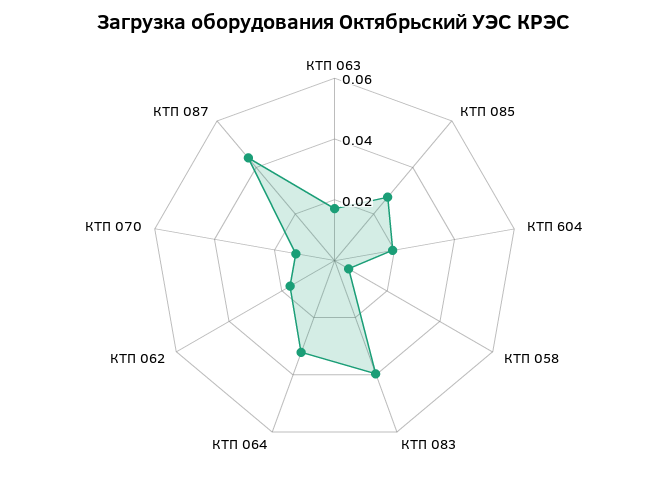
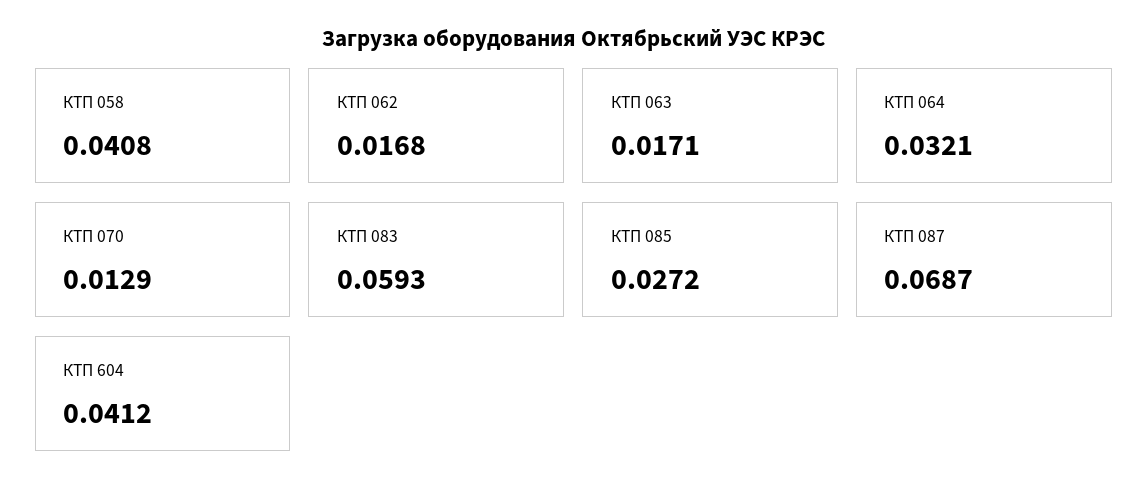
  {
    "КТП 063": 0.0171,
    "КТП 085": 0.0272,
-   "КТП 604": 0.02,
+   "КТП 604": 0.0412,
-   "КТП 058": 0.005,
+   "КТП 058": 0.0408,
-   "КТП 083": 0.04,
+   "КТП 083": 0.0593,
    "КТП 064": 0.0321,
    "КТП 062": 0.0168,
    "КТП 070": 0.0129,
-   "КТП 087": 0.045
+   "КТП 087": 0.0687
  }

